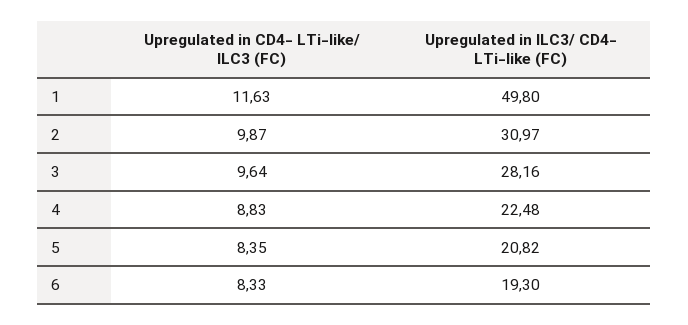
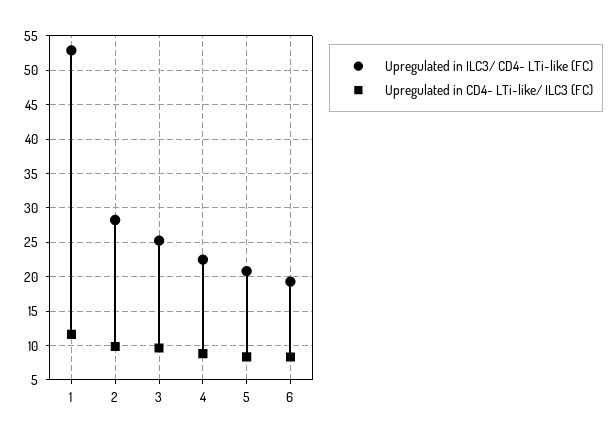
  {
    "Upregulated in CD4- LTi-like/ ILC3 (FC)": {
      "1": 11.63,
      "2": 9.87,
      "3": 9.64,
      "4": 8.83,
      "5": 8.35,
      "6": 8.33
    },
    "Upregulated in ILC3/ CD4- LTi-like (FC)": {
-     "1": 49.8,
+     "1": 53,
-     "2": 30.97,
+     "2": 28,
-     "3": 28.16,
+     "3": 25,
      "4": 22.48,
      "5": 20.82,
      "6": 19.3
    }
  }

